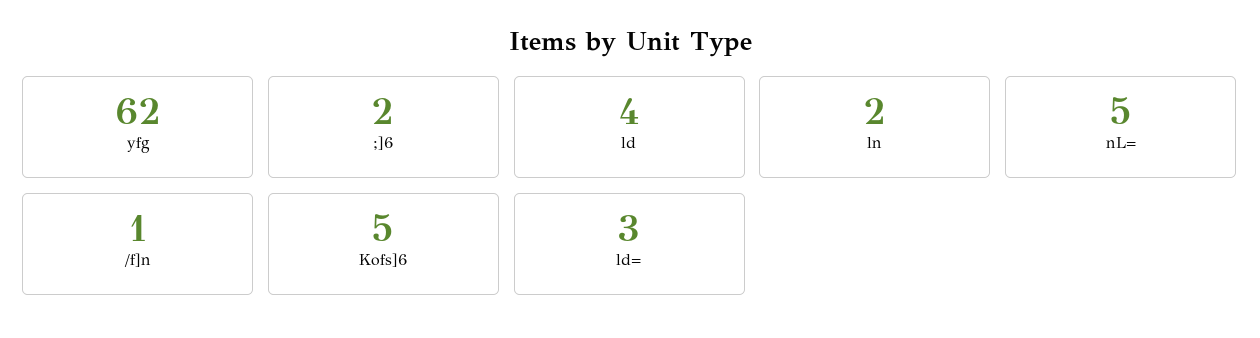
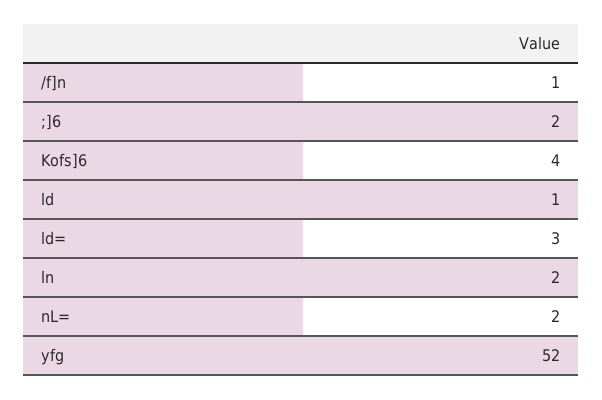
  {
-   "yfg": 62,
+   "yfg": 52,
    ";]6": 2,
-   "ld": 4,
+   "ld": 1,
    "ln": 2,
-   "nL=": 5,
+   "nL=": 2,
    "/f]n": 1,
-   "Kofs]6": 5,
+   "Kofs]6": 4,
    "ld=": 3
  }

